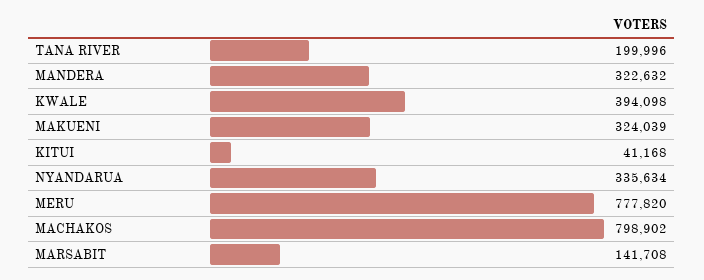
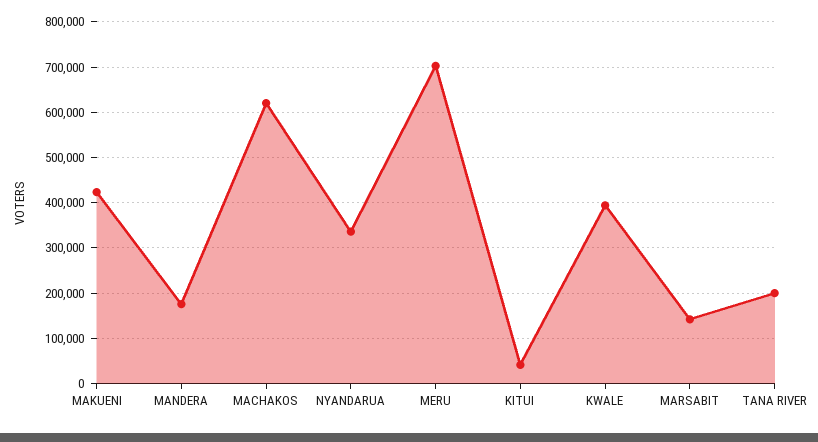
  {
    "TANA RIVER": 199996,
-   "MANDERA": 322632,
+   "MANDERA": 180000,
    "KWALE": 394098,
-   "MAKUENI": 324039,
+   "MAKUENI": 420000,
    "KITUI": 41168,
    "NYANDARUA": 335634,
-   "MERU": 777820,
+   "MERU": 700000,
-   "MACHAKOS": 798902,
+   "MACHAKOS": 620000,
    "MARSABIT": 141708
  }

